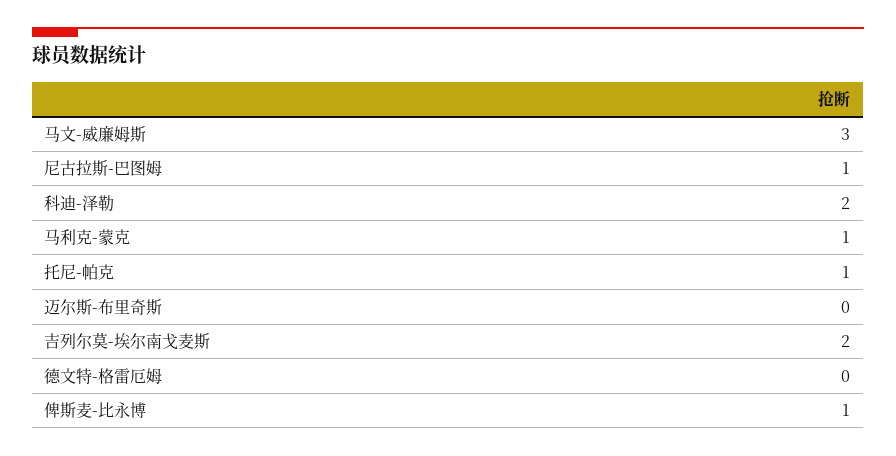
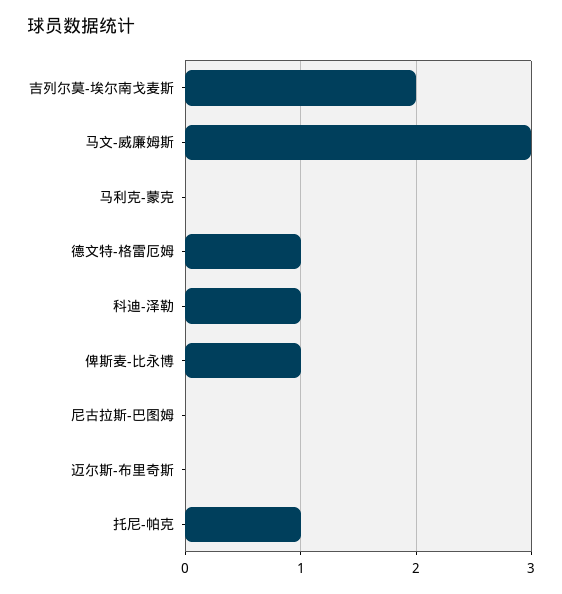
  {
    "马文-威廉姆斯": 3,
-   "尼古拉斯-巴图姆": 1,
+   "尼古拉斯-巴图姆": 0,
-   "科迪-泽勒": 2,
+   "科迪-泽勒": 1,
-   "马利克-蒙克": 1,
+   "马利克-蒙克": 0,
    "托尼-帕克": 1,
    "迈尔斯-布里奇斯": 0,
    "吉列尔莫-埃尔南戈麦斯": 2,
-   "德文特-格雷厄姆": 0,
+   "德文特-格雷厄姆": 1,
    "俾斯麦-比永博": 1
  }

